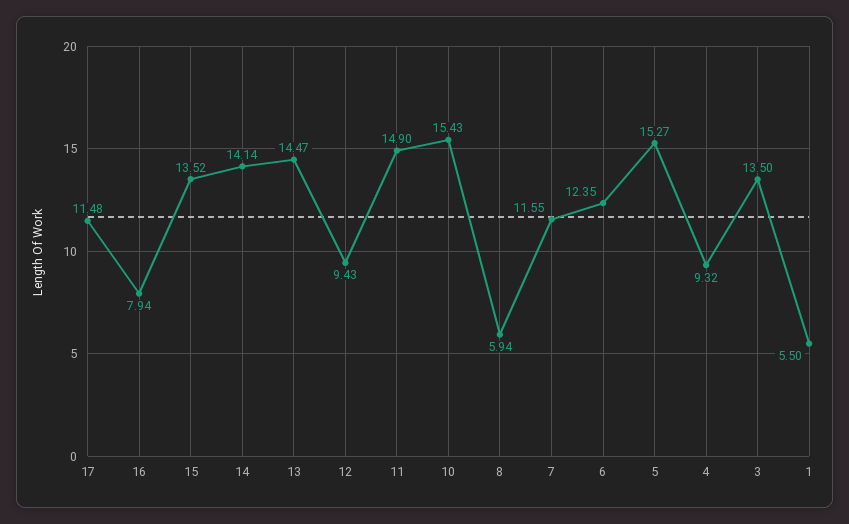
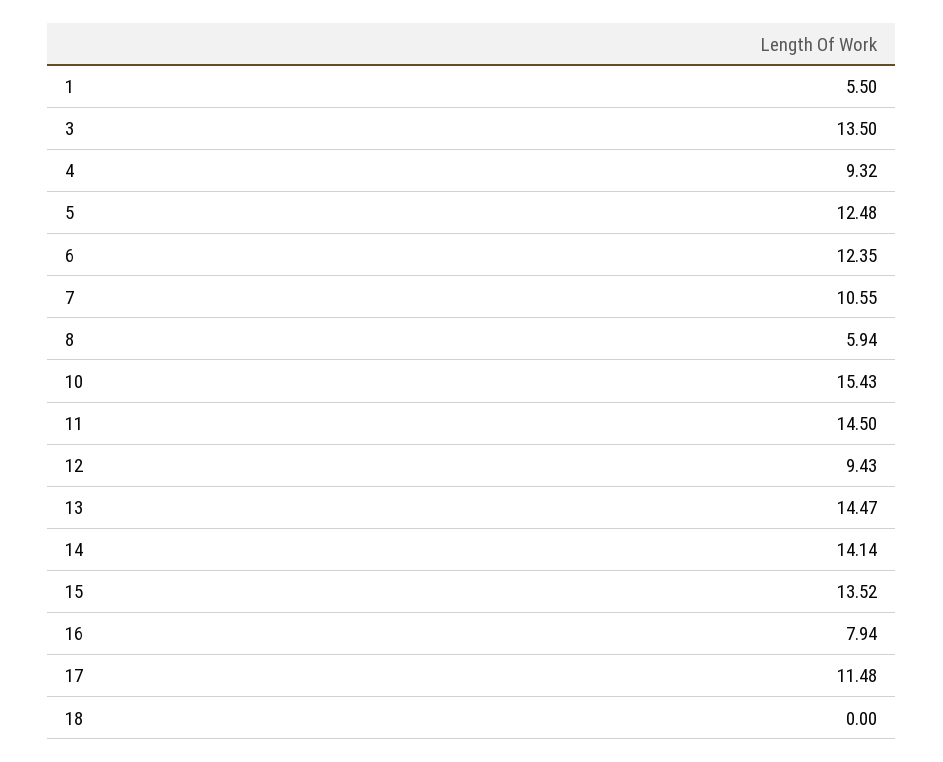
  {
    "17": 11.48,
    "16": 7.94,
    "15": 13.52,
    "14": 14.14,
    "13": 14.47,
    "12": 9.43,
-   "11": 14.9,
+   "11": 14.5,
    "10": 15.43,
    "8": 5.94,
-   "7": 11.55,
+   "7": 10.55,
    "6": 12.35,
-   "5": 15.27,
+   "5": 12.48,
    "4": 9.32,
    "3": 13.5,
-   "1": 5.5
+   "1": 5.5,
+   "18": 0
  }

